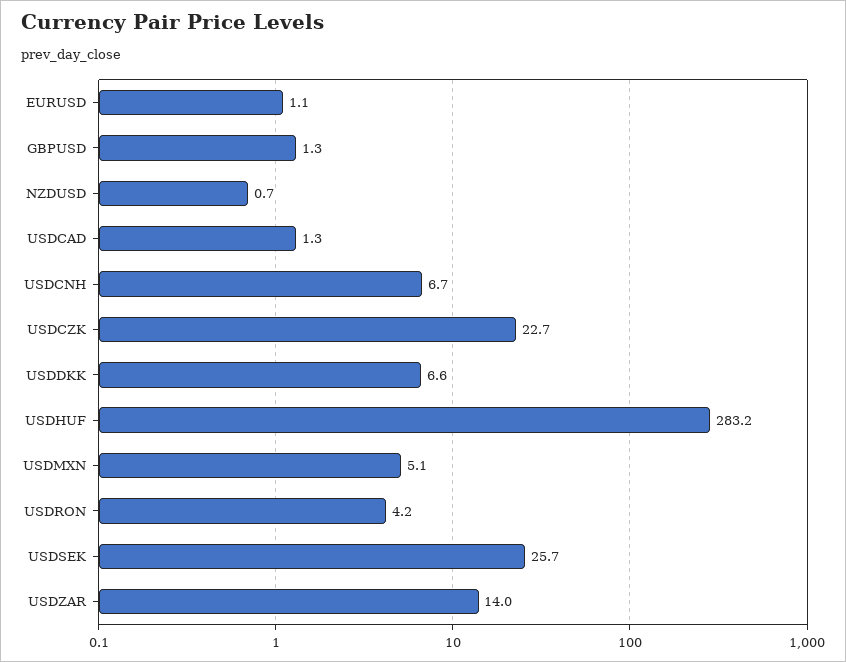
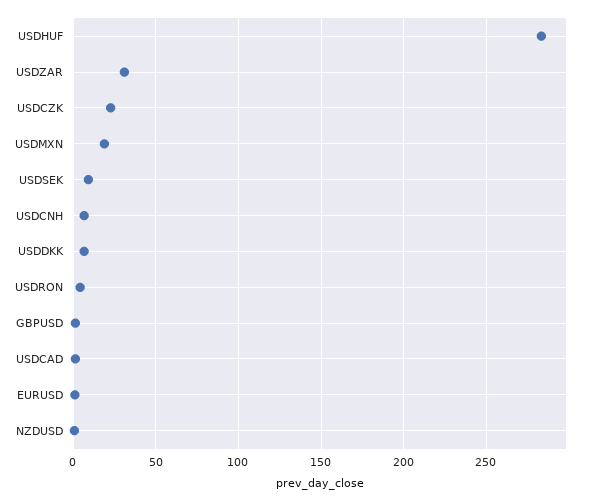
  {
    "EURUSD": 1.1,
    "GBPUSD": 1.3,
    "NZDUSD": 0.7,
    "USDCAD": 1.3,
    "USDCNH": 6.7,
    "USDCZK": 22.7,
    "USDDKK": 6.6,
    "USDHUF": 283.2,
-   "USDMXN": 5.1,
+   "USDMXN": 20,
    "USDRON": 4.2,
-   "USDSEK": 25.7,
+   "USDSEK": 10,
-   "USDZAR": 14
+   "USDZAR": 30
  }

